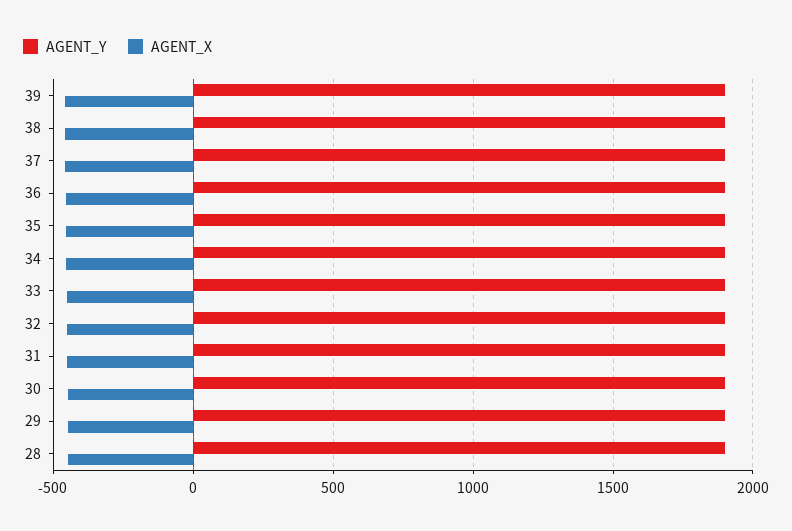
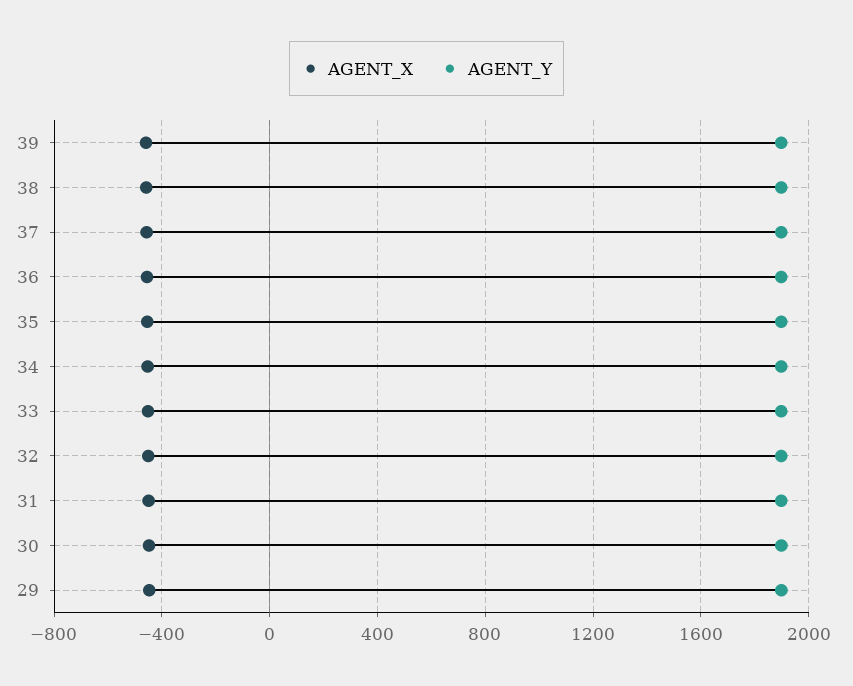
  {
    "AGENT_Y": {
      "39": 1900,
      "38": 1900,
      "37": 1900,
      "36": 1900,
      "35": 1900,
      "34": 1900,
      "33": 1900,
      "32": 1900,
      "31": 1900,
      "30": 1900,
-     "29": 1900,
+     "29": 1900
-     "28": 1900
    },
    "AGENT_X": {
      "39": -450,
      "38": -450,
      "37": -450,
      "36": -450,
      "35": -450,
      "34": -450,
      "33": -450,
      "32": -450,
      "31": -450,
      "30": -450,
-     "29": -450,
+     "29": -450
-     "28": -450
    }
  }

